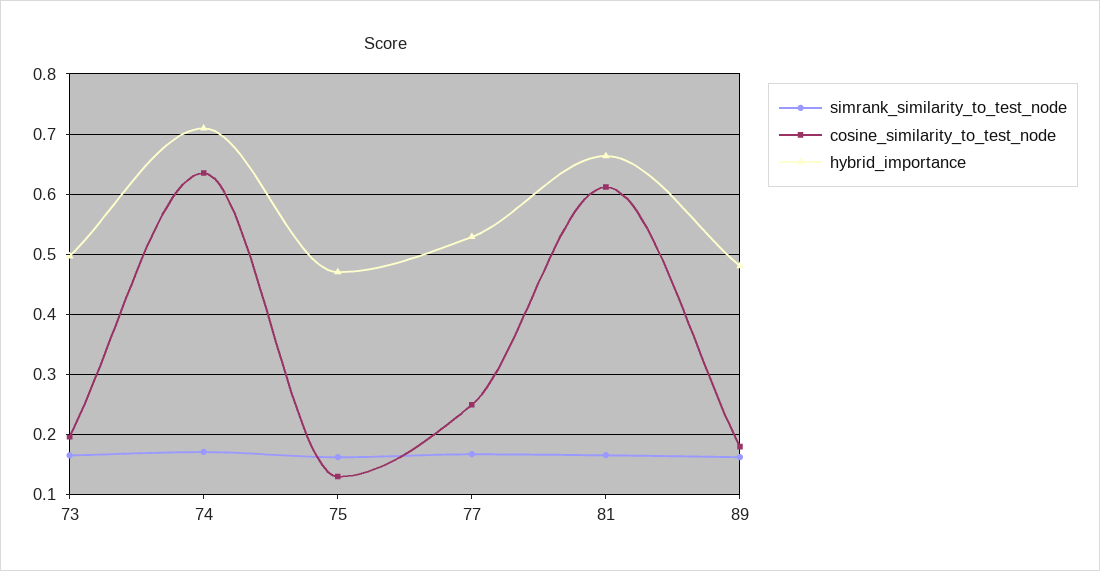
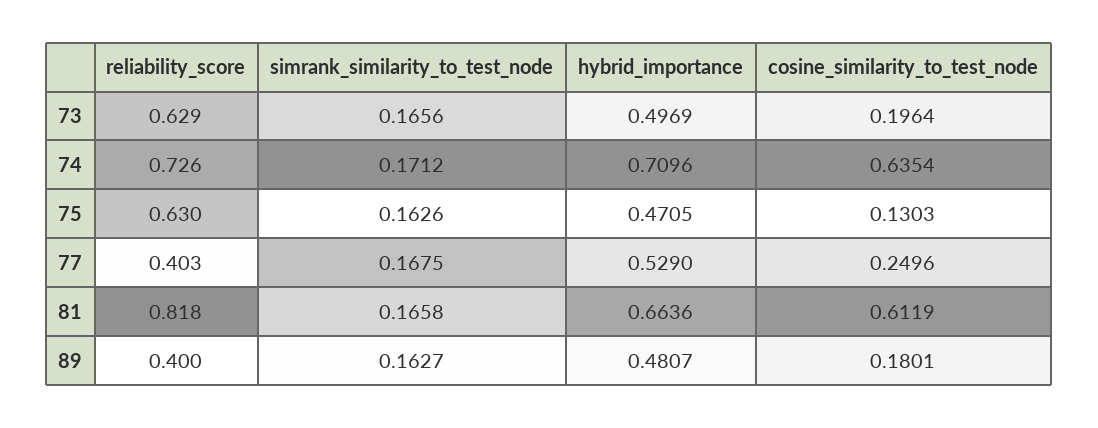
  {
    "simrank_similarity_to_test_node": {
      "73": 0.1656,
      "74": 0.1712,
      "75": 0.1626,
      "77": 0.1675,
      "81": 0.1658,
      "89": 0.1627
    },
    "cosine_similarity_to_test_node": {
      "73": 0.1964,
      "74": 0.6354,
      "75": 0.1303,
      "77": 0.2496,
      "81": 0.6119,
      "89": 0.1801
    },
    "hybrid_importance": {
      "73": 0.4969,
      "74": 0.7096,
      "75": 0.4705,
      "77": 0.529,
      "81": 0.6636,
      "89": 0.4807
-   }
+   },
+   "reliability_score": {
+     "73": 0.629,
+     "74": 0.726,
+     "75": 0.63,
+     "77": 0.403,
+     "81": 0.818,
+     "89": 0.4
+   }
  }

